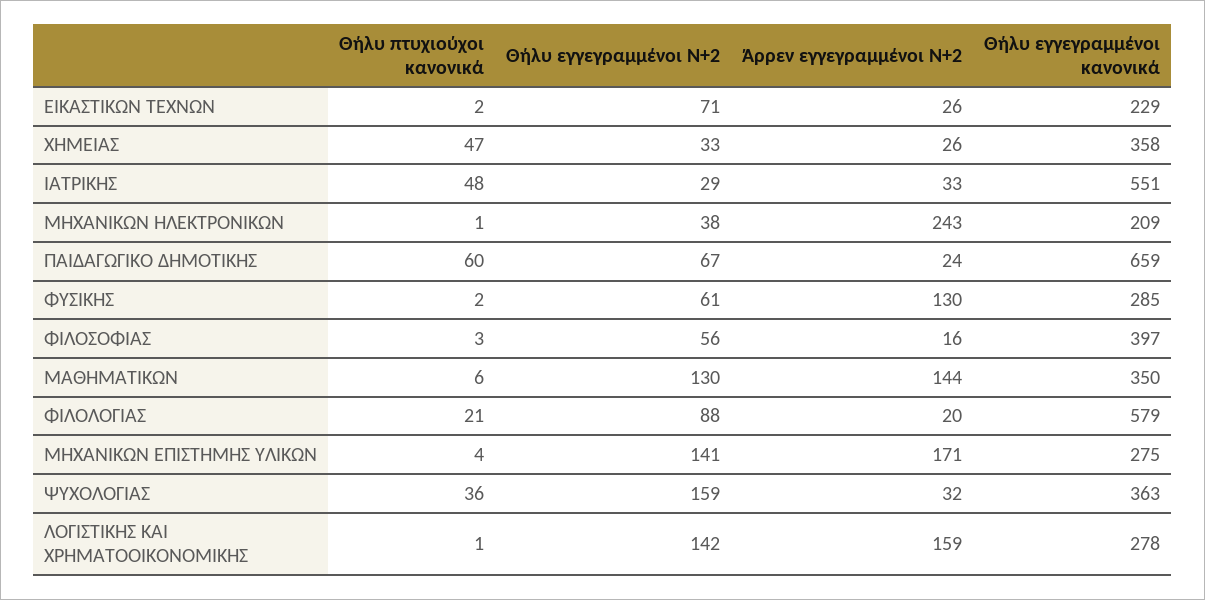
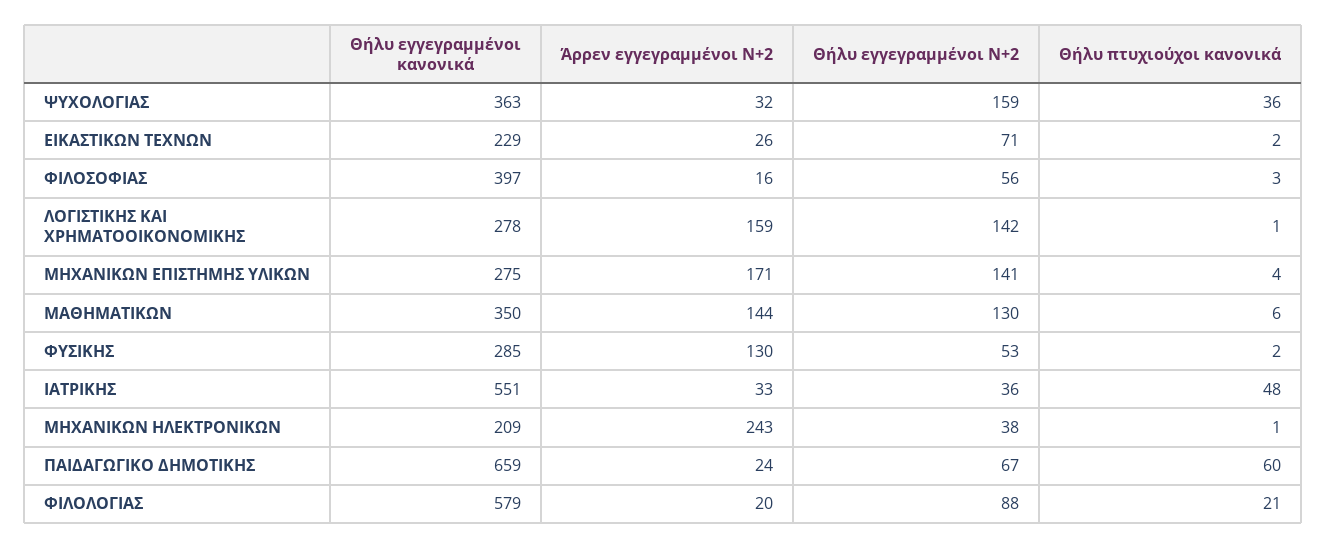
  {
    "Θήλυ πτυχιούχοι κανονικά": {
      "ΕΙΚΑΣΤΙΚΩΝ ΤΕΧΝΩΝ": 2,
-     "ΧΗΜΕΙΑΣ": 47,
      "ΙΑΤΡΙΚΗΣ": 48,
      "ΜΗΧΑΝΙΚΩΝ ΗΛΕΚΤΡΟΝΙΚΩΝ": 1,
      "ΠΑΙΔΑΓΩΓΙΚΟ ΔΗΜΟΤΙΚΗΣ": 60,
      "ΦΥΣΙΚΗΣ": 2,
      "ΦΙΛΟΣΟΦΙΑΣ": 3,
      "ΜΑΘΗΜΑΤΙΚΩΝ": 6,
      "ΦΙΛΟΛΟΓΙΑΣ": 21,
      "ΜΗΧΑΝΙΚΩΝ ΕΠΙΣΤΗΜΗΣ ΥΛΙΚΩΝ": 4,
      "ΨΥΧΟΛΟΓΙΑΣ": 36,
      "ΛΟΓΙΣΤΙΚΗΣ ΚΑΙ ΧΡΗΜΑΤΟΟΙΚΟΝΟΜΙΚΗΣ": 1
    },
    "Θήλυ εγγεγραμμένοι N+2": {
      "ΕΙΚΑΣΤΙΚΩΝ ΤΕΧΝΩΝ": 71,
-     "ΧΗΜΕΙΑΣ": 33,
-     "ΙΑΤΡΙΚΗΣ": 29,
+     "ΙΑΤΡΙΚΗΣ": 36,
      "ΜΗΧΑΝΙΚΩΝ ΗΛΕΚΤΡΟΝΙΚΩΝ": 38,
      "ΠΑΙΔΑΓΩΓΙΚΟ ΔΗΜΟΤΙΚΗΣ": 67,
-     "ΦΥΣΙΚΗΣ": 61,
+     "ΦΥΣΙΚΗΣ": 53,
      "ΦΙΛΟΣΟΦΙΑΣ": 56,
      "ΜΑΘΗΜΑΤΙΚΩΝ": 130,
      "ΦΙΛΟΛΟΓΙΑΣ": 88,
      "ΜΗΧΑΝΙΚΩΝ ΕΠΙΣΤΗΜΗΣ ΥΛΙΚΩΝ": 141,
      "ΨΥΧΟΛΟΓΙΑΣ": 159,
      "ΛΟΓΙΣΤΙΚΗΣ ΚΑΙ ΧΡΗΜΑΤΟΟΙΚΟΝΟΜΙΚΗΣ": 142
    },
    "Άρρεν εγγεγραμμένοι N+2": {
      "ΕΙΚΑΣΤΙΚΩΝ ΤΕΧΝΩΝ": 26,
-     "ΧΗΜΕΙΑΣ": 26,
      "ΙΑΤΡΙΚΗΣ": 33,
      "ΜΗΧΑΝΙΚΩΝ ΗΛΕΚΤΡΟΝΙΚΩΝ": 243,
      "ΠΑΙΔΑΓΩΓΙΚΟ ΔΗΜΟΤΙΚΗΣ": 24,
      "ΦΥΣΙΚΗΣ": 130,
      "ΦΙΛΟΣΟΦΙΑΣ": 16,
      "ΜΑΘΗΜΑΤΙΚΩΝ": 144,
      "ΦΙΛΟΛΟΓΙΑΣ": 20,
      "ΜΗΧΑΝΙΚΩΝ ΕΠΙΣΤΗΜΗΣ ΥΛΙΚΩΝ": 171,
      "ΨΥΧΟΛΟΓΙΑΣ": 32,
      "ΛΟΓΙΣΤΙΚΗΣ ΚΑΙ ΧΡΗΜΑΤΟΟΙΚΟΝΟΜΙΚΗΣ": 159
    },
    "Θήλυ εγγεγραμμένοι κανονικά": {
      "ΕΙΚΑΣΤΙΚΩΝ ΤΕΧΝΩΝ": 229,
-     "ΧΗΜΕΙΑΣ": 358,
      "ΙΑΤΡΙΚΗΣ": 551,
      "ΜΗΧΑΝΙΚΩΝ ΗΛΕΚΤΡΟΝΙΚΩΝ": 209,
      "ΠΑΙΔΑΓΩΓΙΚΟ ΔΗΜΟΤΙΚΗΣ": 659,
      "ΦΥΣΙΚΗΣ": 285,
      "ΦΙΛΟΣΟΦΙΑΣ": 397,
      "ΜΑΘΗΜΑΤΙΚΩΝ": 350,
      "ΦΙΛΟΛΟΓΙΑΣ": 579,
      "ΜΗΧΑΝΙΚΩΝ ΕΠΙΣΤΗΜΗΣ ΥΛΙΚΩΝ": 275,
      "ΨΥΧΟΛΟΓΙΑΣ": 363,
      "ΛΟΓΙΣΤΙΚΗΣ ΚΑΙ ΧΡΗΜΑΤΟΟΙΚΟΝΟΜΙΚΗΣ": 278
    }
  }

